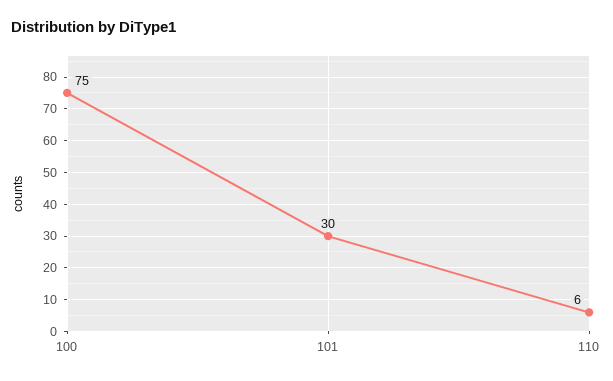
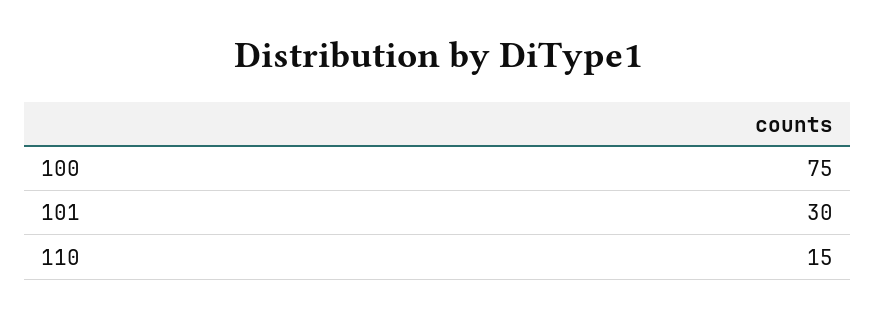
  {
    "100": 75,
    "101": 30,
-   "110": 6
+   "110": 15
  }

